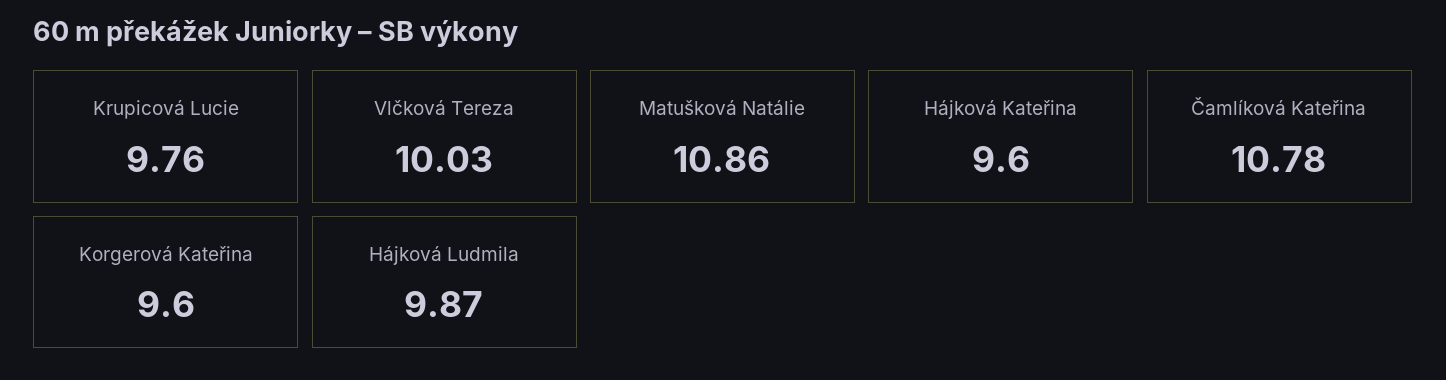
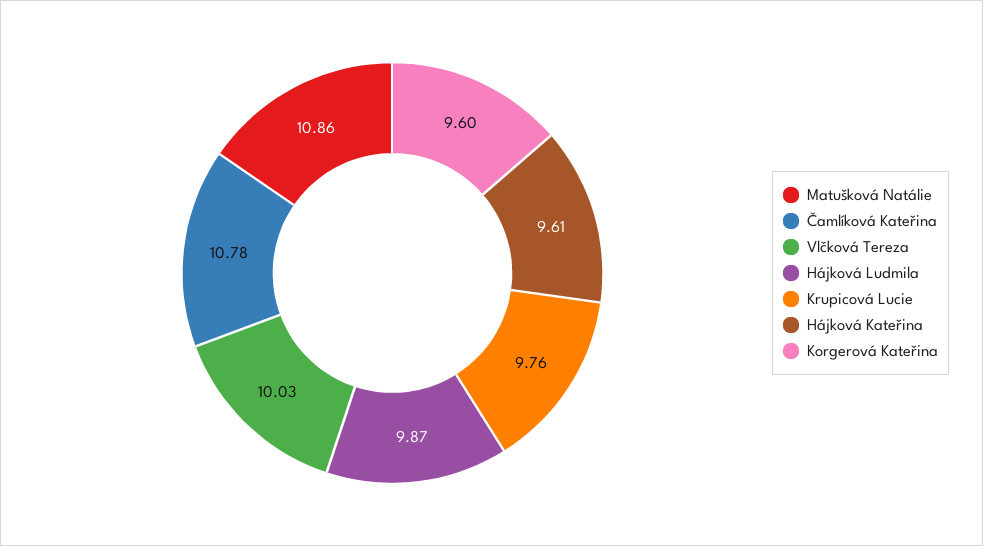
  {
    "Krupicová Lucie": 9.76,
    "Vlčková Tereza": 10.03,
    "Matušková Natálie": 10.86,
-   "Hájková Kateřina": 9.6,
+   "Hájková Kateřina": 9.61,
    "Čamlíková Kateřina": 10.78,
    "Korgerová Kateřina": 9.6,
    "Hájková Ludmila": 9.87
  }

